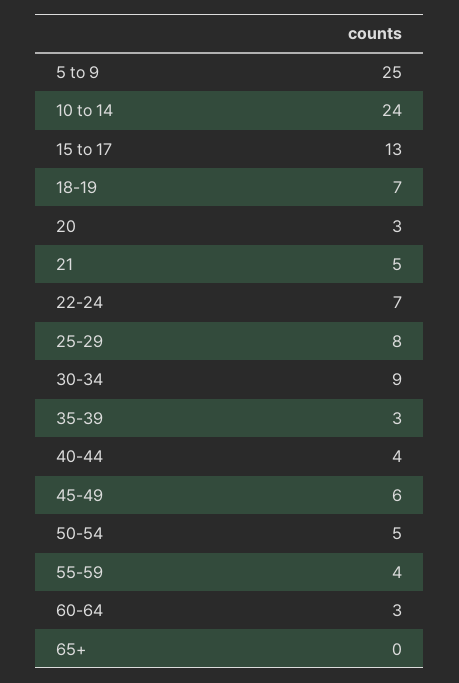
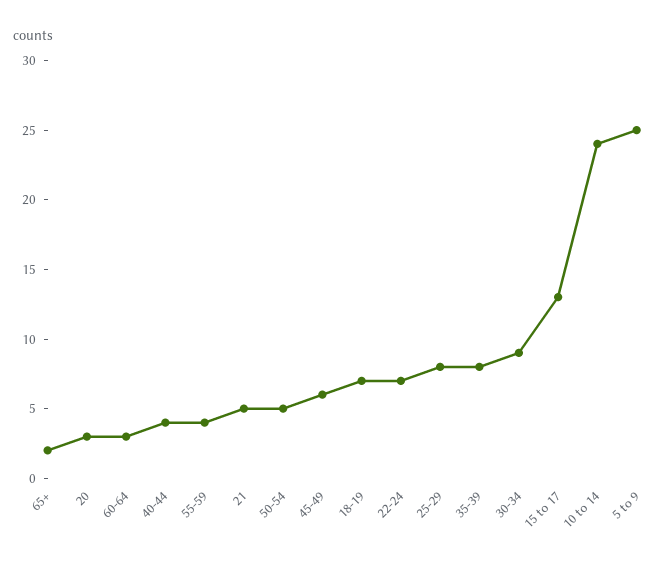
  {
    "5 to 9": 25,
    "10 to 14": 24,
    "15 to 17": 13,
    "18-19": 7,
    "20": 3,
    "21": 5,
    "22-24": 7,
    "25-29": 8,
    "30-34": 9,
-   "35-39": 3,
+   "35-39": 8,
    "40-44": 4,
    "45-49": 6,
    "50-54": 5,
    "55-59": 4,
    "60-64": 3,
-   "65+": 0
+   "65+": 2
  }

